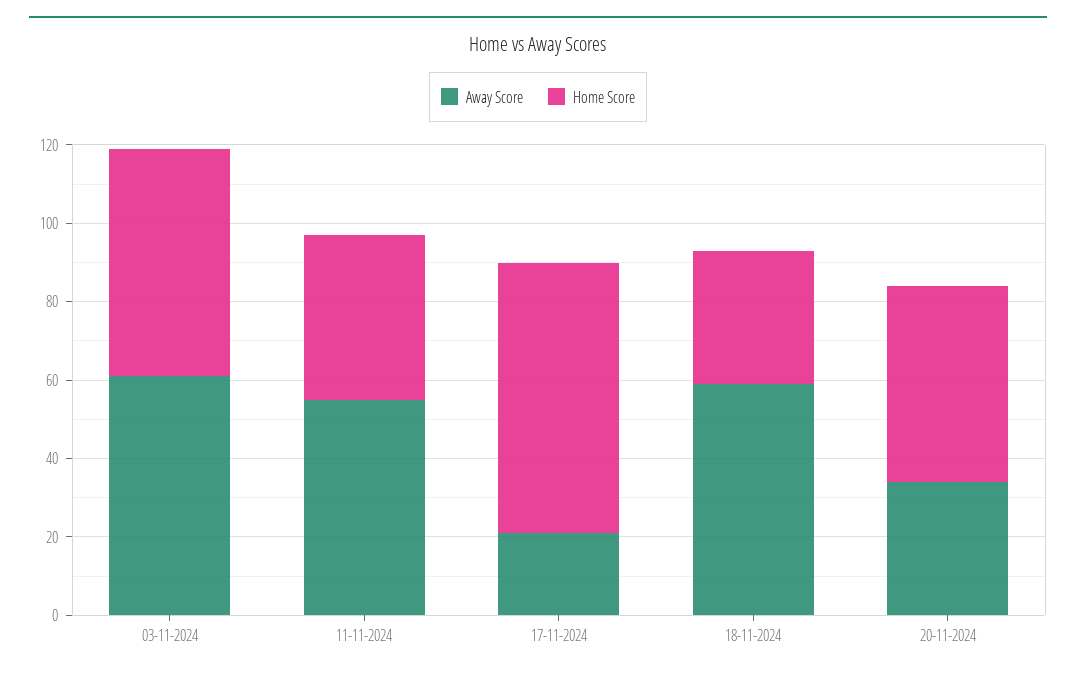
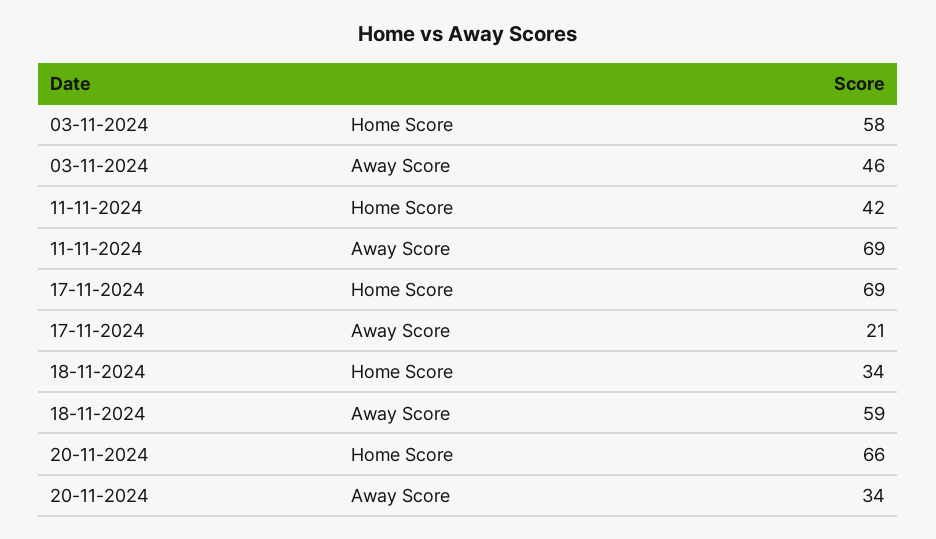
  {
    "Away Score": {
-     "03-11-2024": 60,
+     "03-11-2024": 46,
-     "11-11-2024": 55,
+     "11-11-2024": 69,
      "17-11-2024": 21,
      "18-11-2024": 59,
      "20-11-2024": 34
    },
    "Home Score": {
      "03-11-2024": 58,
      "11-11-2024": 42,
      "17-11-2024": 69,
      "18-11-2024": 34,
-     "20-11-2024": 50
+     "20-11-2024": 66
    }
  }

